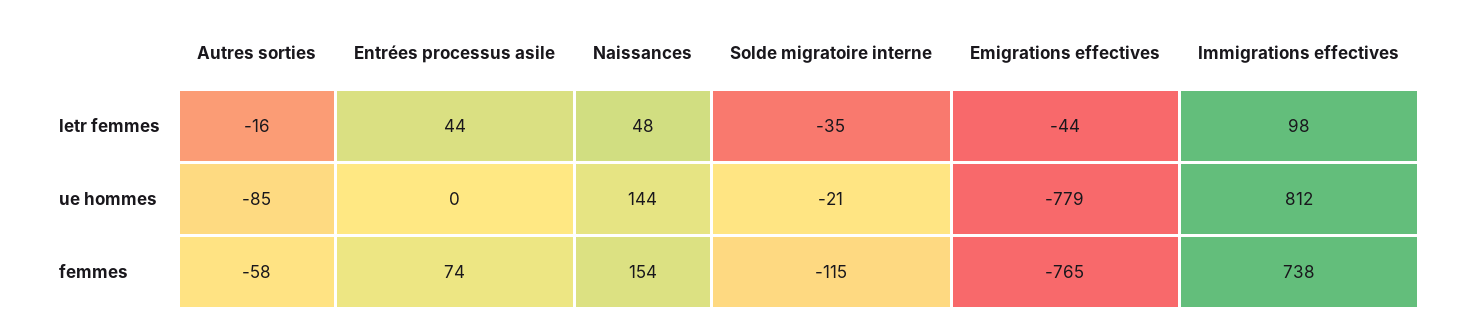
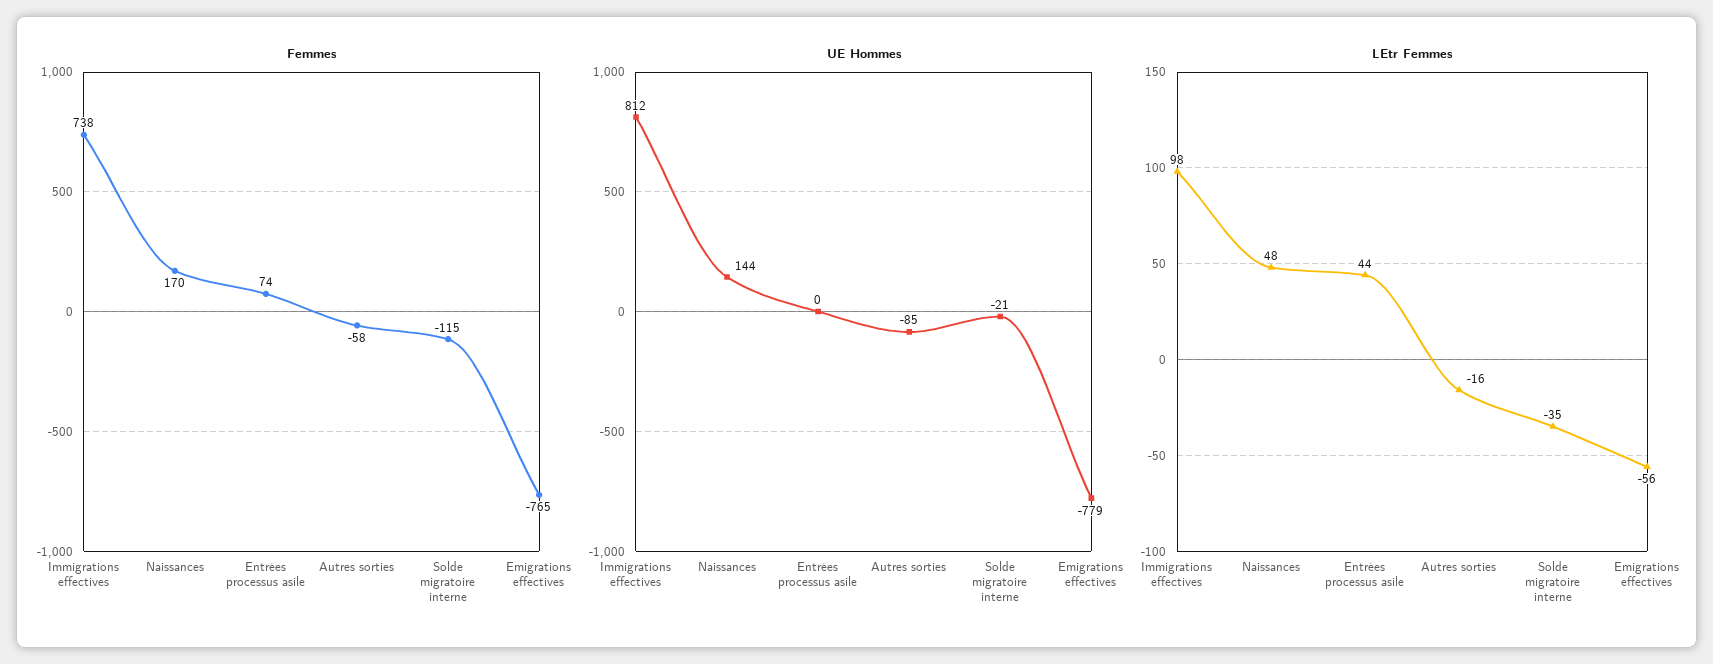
  {
    "letr femmes": {
      "Autres sorties": -16,
      "Entrées processus asile": 44,
      "Naissances": 48,
      "Solde migratoire interne": -35,
-     "Emigrations effectives": -44,
+     "Emigrations effectives": -56,
      "Immigrations effectives": 98
    },
    "ue hommes": {
      "Autres sorties": -85,
      "Entrées processus asile": 0,
      "Naissances": 144,
      "Solde migratoire interne": -21,
      "Emigrations effectives": -779,
      "Immigrations effectives": 812
    },
    "femmes": {
      "Autres sorties": -58,
      "Entrées processus asile": 74,
-     "Naissances": 154,
+     "Naissances": 170,
      "Solde migratoire interne": -115,
      "Emigrations effectives": -765,
      "Immigrations effectives": 738
    }
  }

